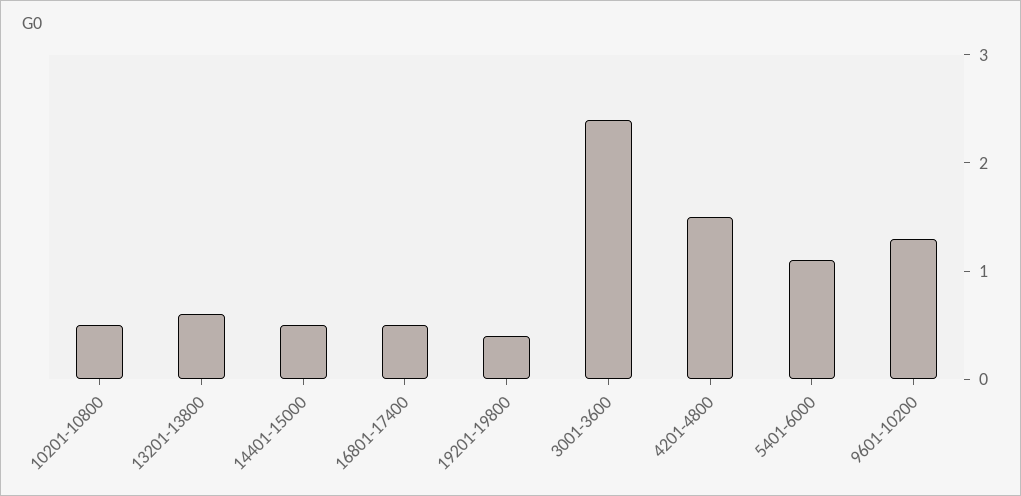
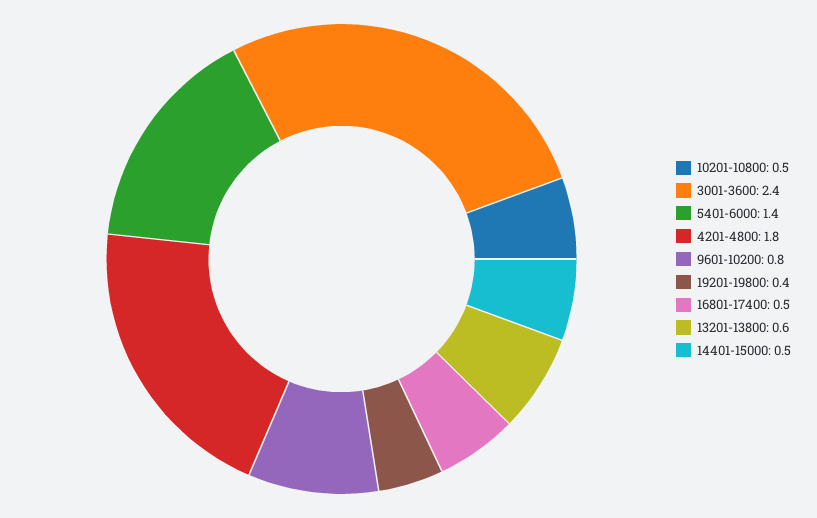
  {
    "10201-10800": 0.5,
    "13201-13800": 0.6,
    "14401-15000": 0.5,
    "16801-17400": 0.5,
    "19201-19800": 0.4,
    "3001-3600": 2.4,
-   "4201-4800": 1.5,
+   "4201-4800": 1.8,
-   "5401-6000": 1.1,
+   "5401-6000": 1.4,
-   "9601-10200": 1.3
+   "9601-10200": 0.8
  }

